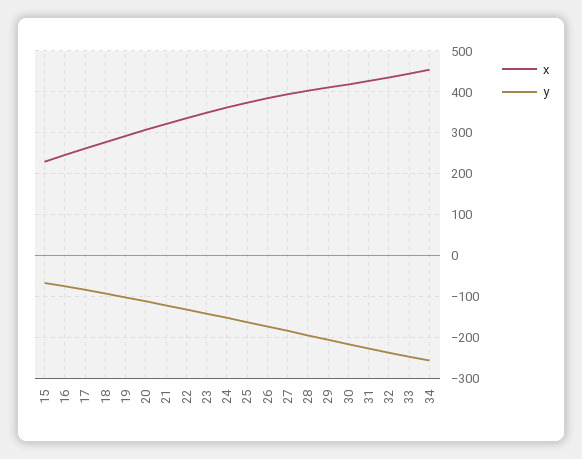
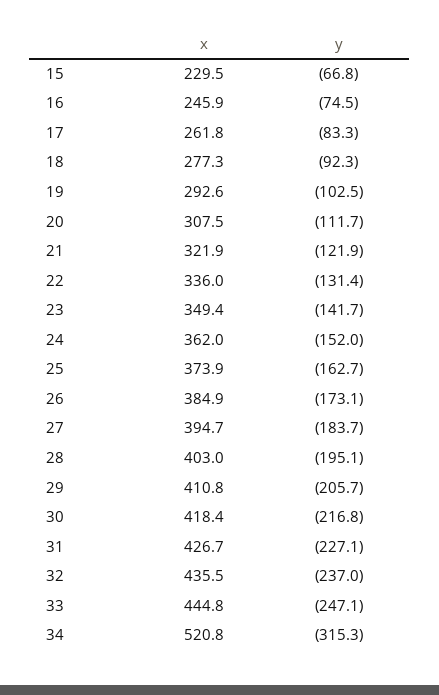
  {
    "x": {
      "15": 229.5,
      "16": 245.9,
      "17": 261.8,
      "18": 277.3,
      "19": 292.6,
      "20": 307.5,
      "21": 321.9,
      "22": 336,
      "23": 349.4,
      "24": 362,
      "25": 373.9,
      "26": 384.9,
      "27": 394.7,
      "28": 403,
      "29": 410.8,
      "30": 418.4,
      "31": 426.7,
      "32": 435.5,
      "33": 444.8,
-     "34": 460
+     "34": 520.8
    },
    "y": {
      "15": -66.8,
      "16": -74.5,
      "17": -83.3,
      "18": -92.3,
      "19": -102.5,
      "20": -111.7,
      "21": -121.9,
      "22": -131.4,
      "23": -141.7,
      "24": -152,
      "25": -162.7,
      "26": -173.1,
      "27": -183.7,
      "28": -195.1,
      "29": -205.7,
      "30": -216.8,
      "31": -227.1,
      "32": -237,
      "33": -247.1,
-     "34": -260
+     "34": -315.3
    }
  }

